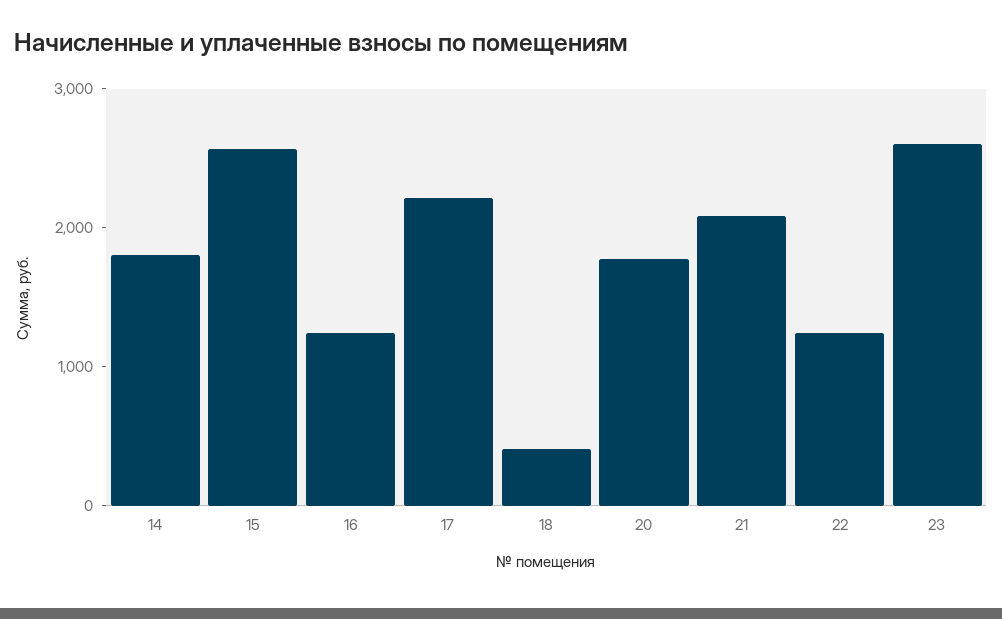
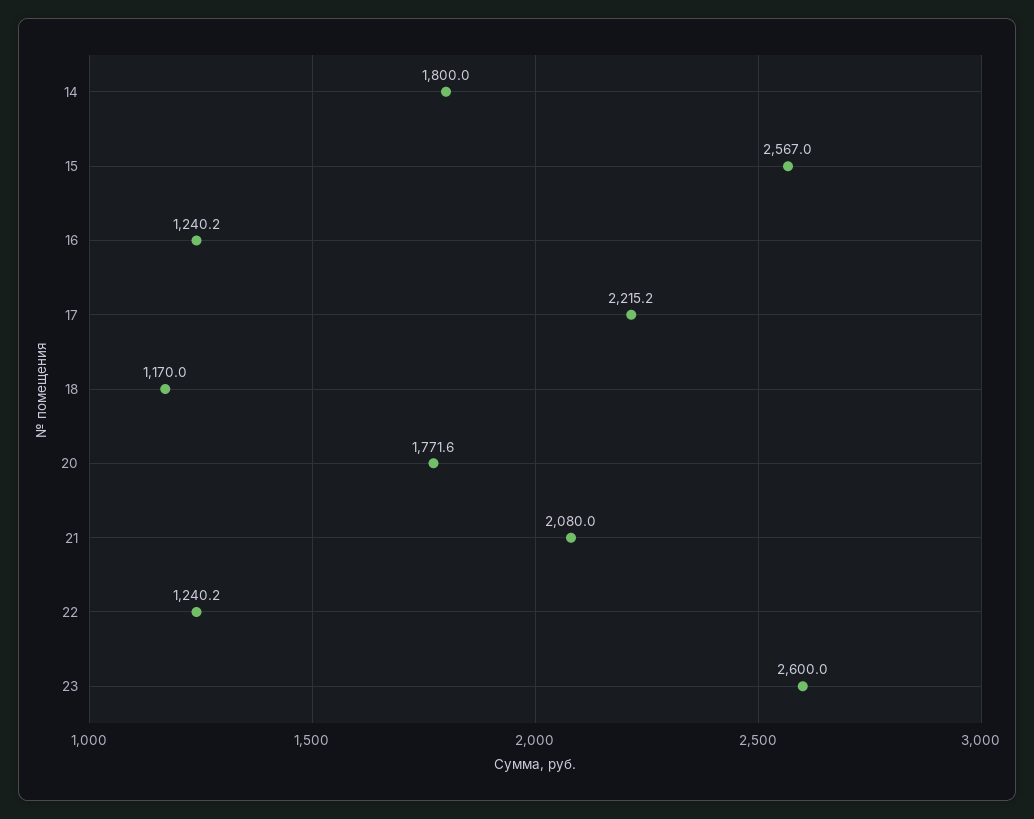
  {
    "14": 1800,
    "15": 2567,
    "16": 1240.2,
    "17": 2215.2,
-   "18": 400,
+   "18": 1170,
    "20": 1771.6,
    "21": 2080,
    "22": 1240.2,
    "23": 2600
  }

